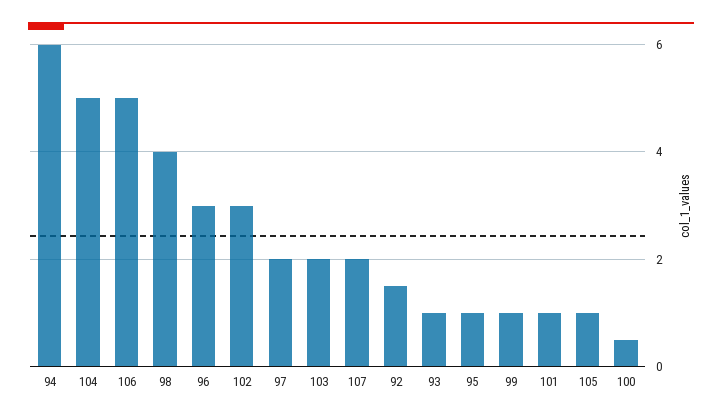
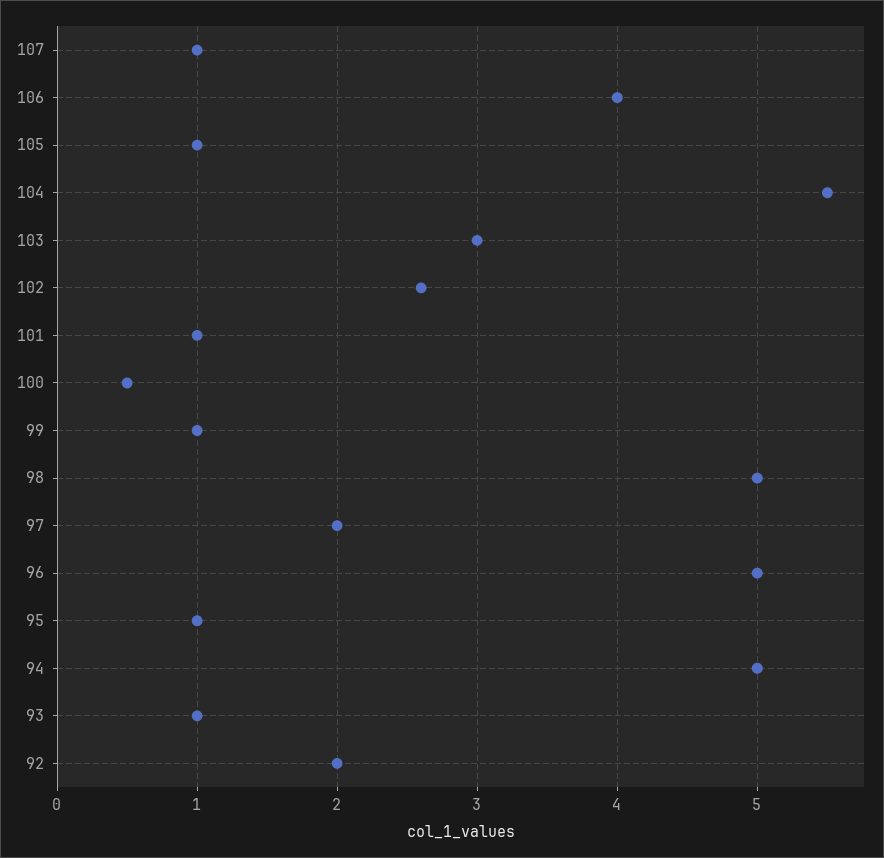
  {
-   "94": 6,
+   "94": 5,
-   "104": 5,
+   "104": 5.5,
-   "106": 5,
+   "106": 4,
-   "98": 4,
+   "98": 5,
-   "96": 3,
+   "96": 5,
-   "102": 3,
+   "102": 2.6,
    "97": 2,
-   "103": 2,
+   "103": 3,
-   "107": 2,
+   "107": 1,
-   "92": 1.5,
+   "92": 2,
    "93": 1,
    "95": 1,
    "99": 1,
    "101": 1,
    "105": 1,
    "100": 0.5
  }

